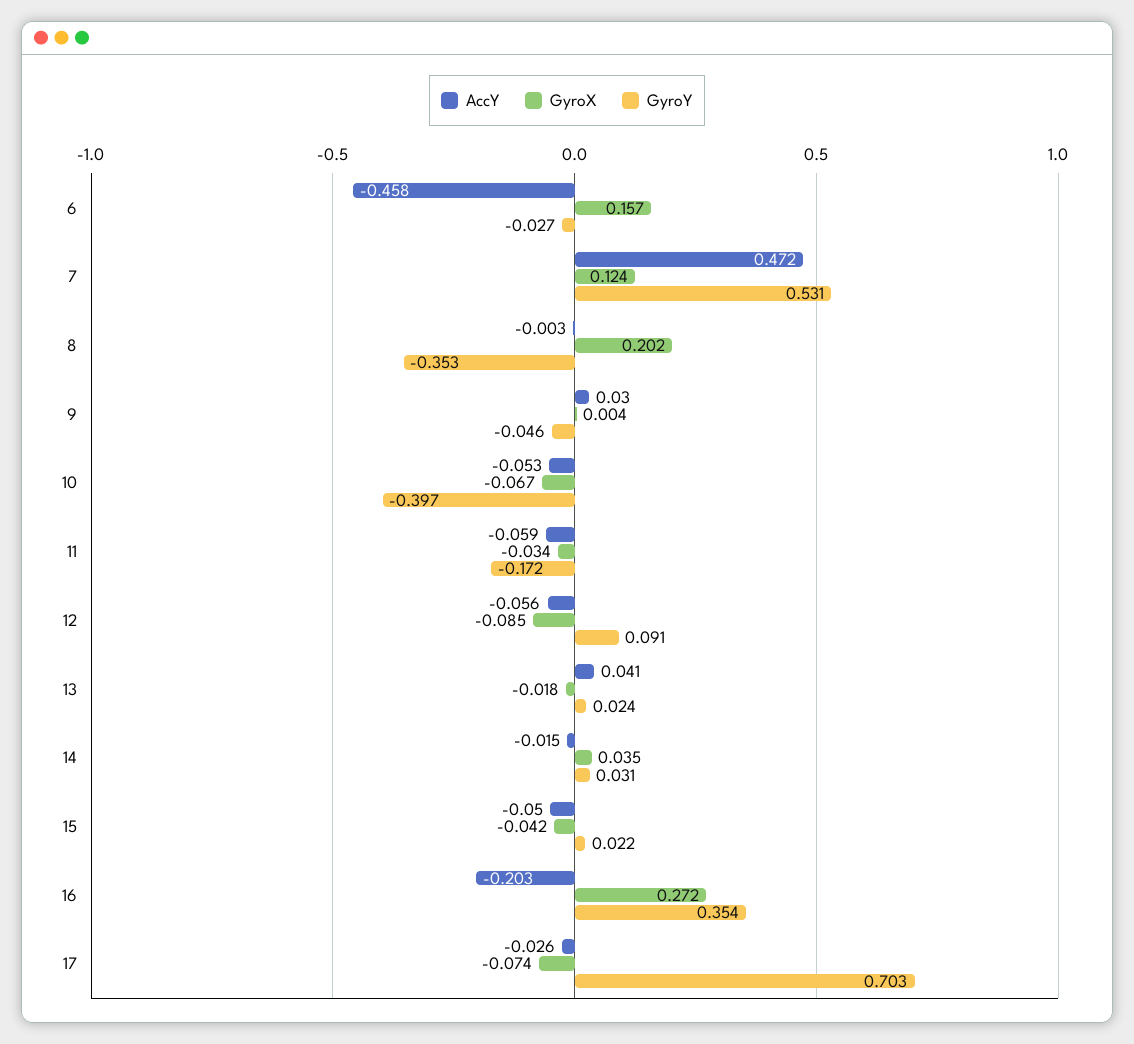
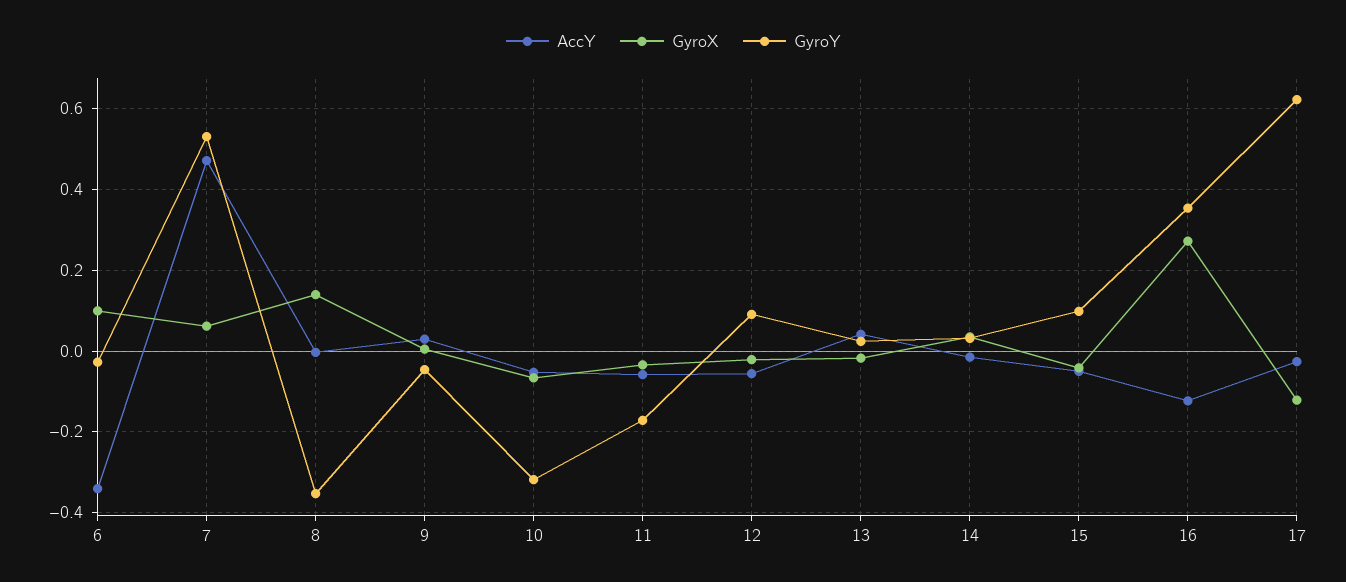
  {
    "AccY": {
-     "6": -0.458,
+     "6": -0.34,
      "7": 0.472,
      "8": -0.003,
      "9": 0.03,
      "10": -0.053,
      "11": -0.059,
      "12": -0.056,
      "13": 0.041,
      "14": -0.015,
      "15": -0.05,
-     "16": -0.203,
+     "16": -0.12,
      "17": -0.026
    },
    "GyroX": {
-     "6": 0.157,
+     "6": 0.1,
-     "7": 0.124,
+     "7": 0.06,
-     "8": 0.202,
+     "8": 0.14,
      "9": 0.004,
      "10": -0.067,
      "11": -0.034,
-     "12": -0.085,
+     "12": -0.02,
      "13": -0.018,
      "14": 0.035,
      "15": -0.042,
      "16": 0.272,
-     "17": -0.074
+     "17": -0.12
    },
    "GyroY": {
      "6": -0.027,
      "7": 0.531,
      "8": -0.353,
      "9": -0.046,
-     "10": -0.397,
+     "10": -0.32,
      "11": -0.172,
      "12": 0.091,
      "13": 0.024,
      "14": 0.031,
-     "15": 0.022,
+     "15": 0.1,
      "16": 0.354,
-     "17": 0.703
+     "17": 0.62
    }
  }

